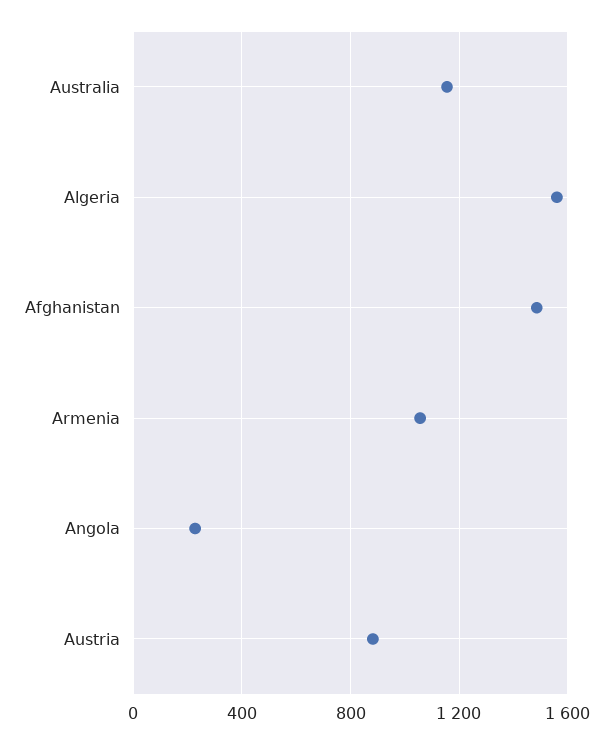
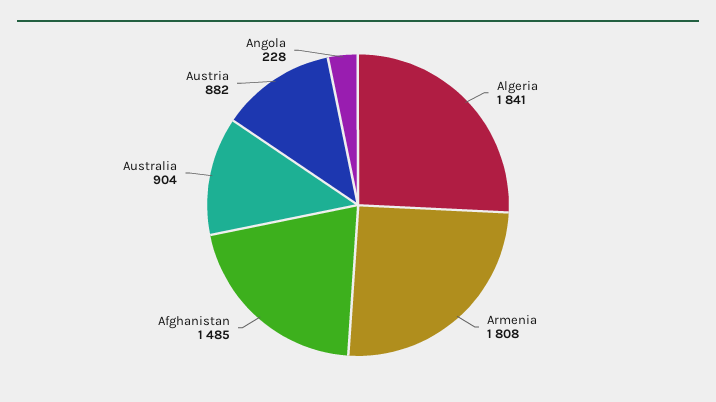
  {
-   "Australia": 1150,
+   "Australia": 904,
-   "Algeria": 1550,
+   "Algeria": 1841,
    "Afghanistan": 1485,
-   "Armenia": 1050,
+   "Armenia": 1808,
    "Angola": 228,
    "Austria": 882
  }

